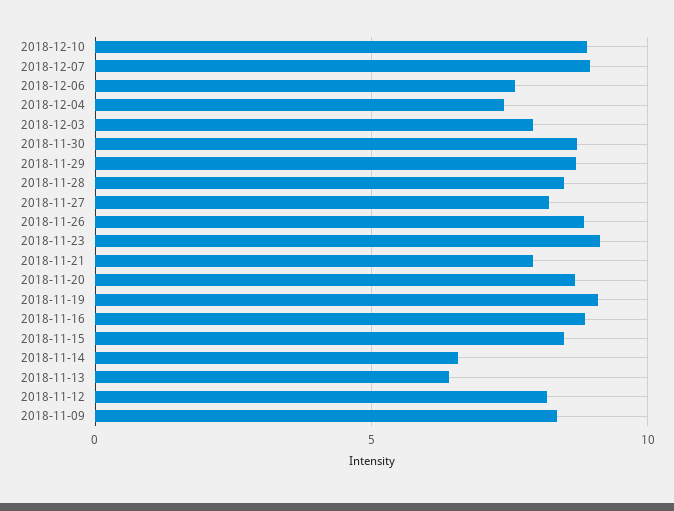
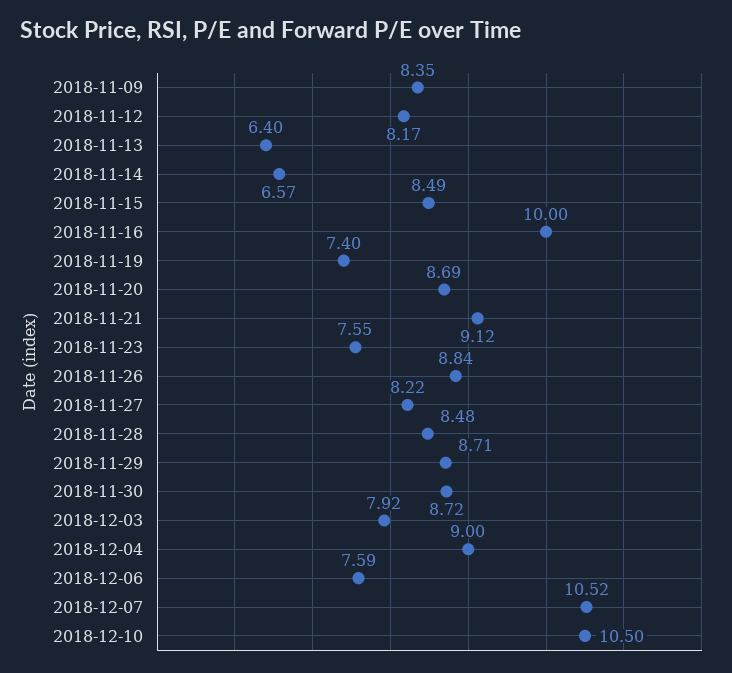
  {
-   "2018-12-10": 9,
+   "2018-12-10": 10.5,
-   "2018-12-07": 9,
+   "2018-12-07": 10.52,
    "2018-12-06": 7.59,
-   "2018-12-04": 7.5,
+   "2018-12-04": 9,
    "2018-12-03": 7.92,
    "2018-11-30": 8.72,
    "2018-11-29": 8.71,
    "2018-11-28": 8.48,
    "2018-11-27": 8.22,
    "2018-11-26": 8.84,
-   "2018-11-23": 9,
+   "2018-11-23": 7.55,
-   "2018-11-21": 8,
+   "2018-11-21": 9.12,
    "2018-11-20": 8.69,
-   "2018-11-19": 9,
+   "2018-11-19": 7.4,
-   "2018-11-16": 9,
+   "2018-11-16": 10,
    "2018-11-15": 8.49,
    "2018-11-14": 6.57,
    "2018-11-13": 6.4,
    "2018-11-12": 8.17,
    "2018-11-09": 8.35
  }

